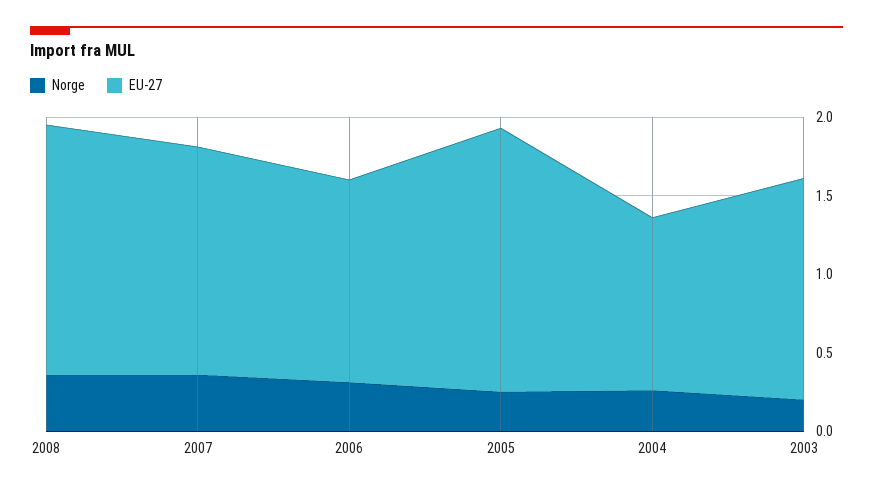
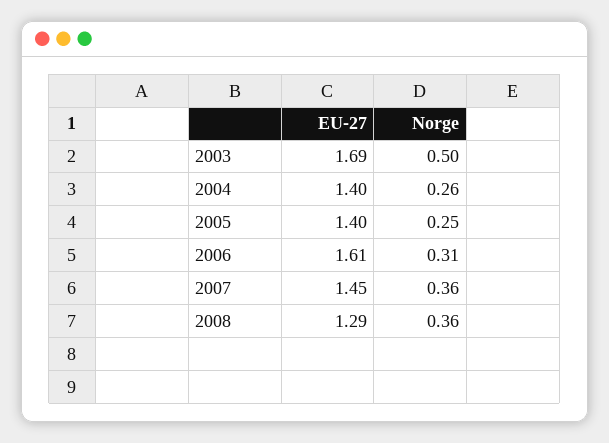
  {
    "Norge": {
      "2008": 0.36,
      "2007": 0.36,
      "2006": 0.31,
      "2005": 0.25,
      "2004": 0.26,
-     "2003": 0.2
+     "2003": 0.5
    },
    "EU-27": {
-     "2008": 1.6,
+     "2008": 1.29,
      "2007": 1.45,
-     "2006": 1.3,
+     "2006": 1.61,
-     "2005": 1.7,
+     "2005": 1.4,
-     "2004": 1.1,
+     "2004": 1.4,
-     "2003": 1.4
+     "2003": 1.69
    }
  }

